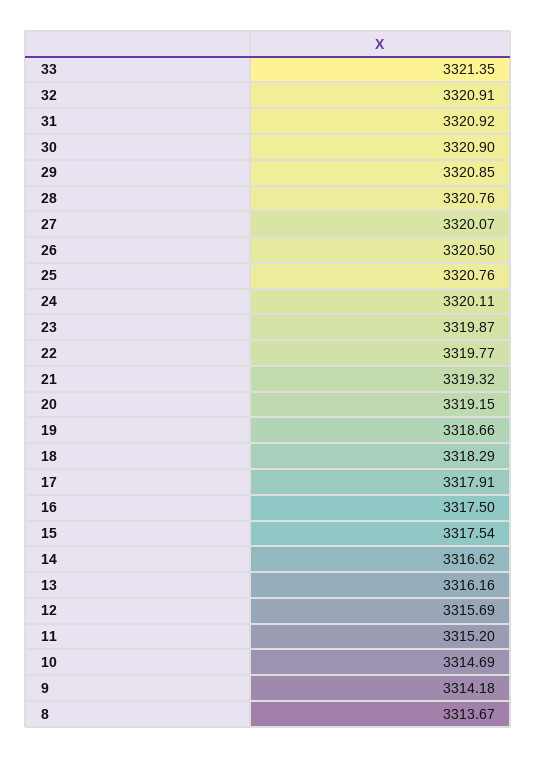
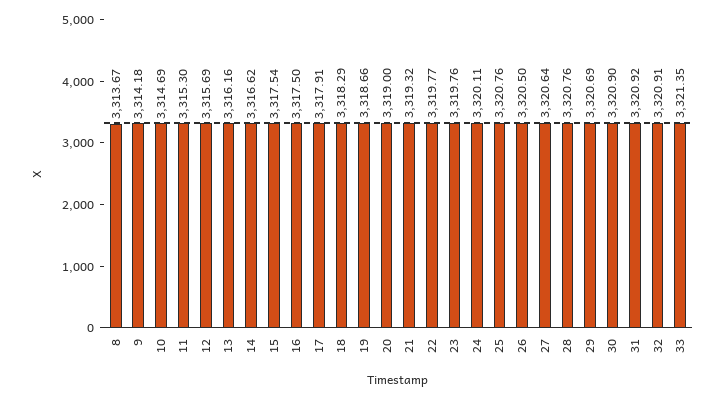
  {
    "33": 3321.35,
    "32": 3320.91,
    "31": 3320.92,
    "30": 3320.9,
-   "29": 3320.85,
+   "29": 3320.69,
    "28": 3320.76,
-   "27": 3320.07,
+   "27": 3320.64,
    "26": 3320.5,
    "25": 3320.76,
    "24": 3320.11,
-   "23": 3319.87,
+   "23": 3319.76,
    "22": 3319.77,
    "21": 3319.32,
-   "20": 3319.15,
+   "20": 3319,
    "19": 3318.66,
    "18": 3318.29,
    "17": 3317.91,
    "16": 3317.5,
    "15": 3317.54,
    "14": 3316.62,
    "13": 3316.16,
    "12": 3315.69,
-   "11": 3315.2,
+   "11": 3315.3,
    "10": 3314.69,
    "9": 3314.18,
    "8": 3313.67
  }

